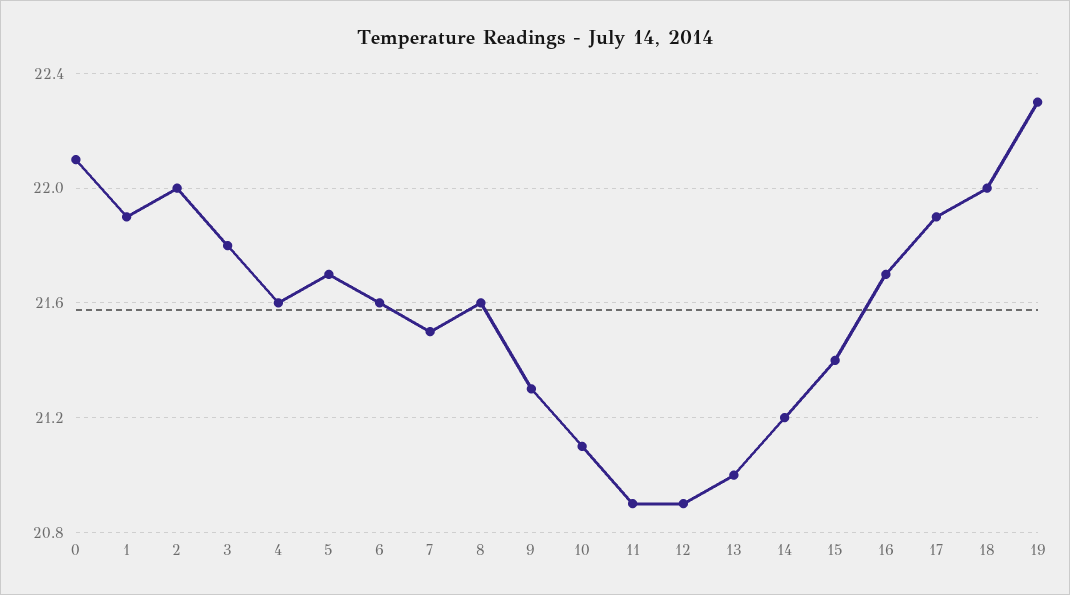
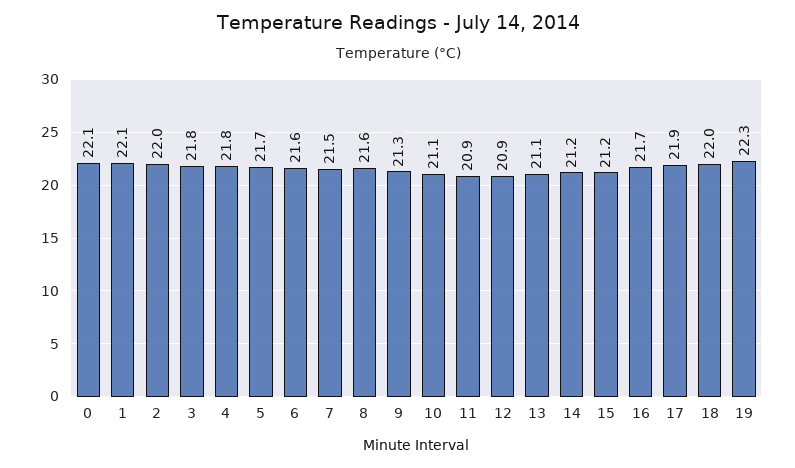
  {
    "0": 22.1,
-   "1": 21.9,
+   "1": 22.1,
    "2": 22,
    "3": 21.8,
-   "4": 21.6,
+   "4": 21.8,
    "5": 21.7,
    "6": 21.6,
    "7": 21.5,
    "8": 21.6,
    "9": 21.3,
    "10": 21.1,
    "11": 20.9,
    "12": 20.9,
-   "13": 21,
+   "13": 21.1,
    "14": 21.2,
-   "15": 21.4,
+   "15": 21.2,
    "16": 21.7,
    "17": 21.9,
    "18": 22,
    "19": 22.3
  }

